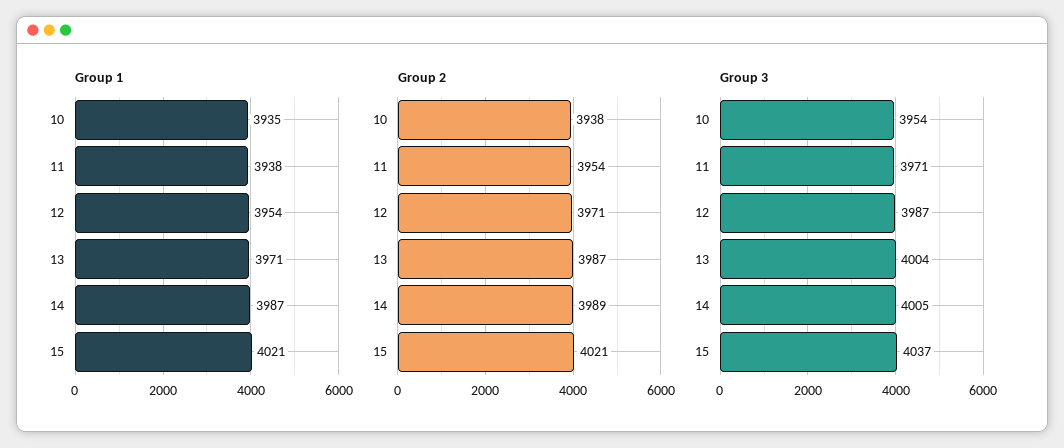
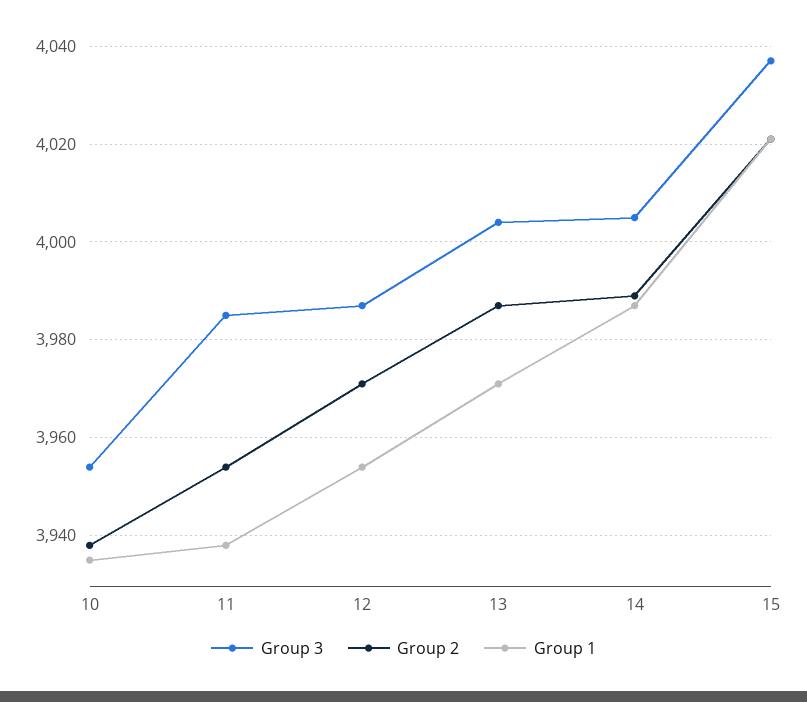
  {
    "Group 1": {
      "10": 3935,
      "11": 3938,
      "12": 3954,
      "13": 3971,
      "14": 3987,
      "15": 4021
    },
    "Group 2": {
      "10": 3938,
      "11": 3954,
      "12": 3971,
      "13": 3987,
      "14": 3989,
      "15": 4021
    },
    "Group 3": {
      "10": 3954,
-     "11": 3971,
+     "11": 3985,
      "12": 3987,
      "13": 4004,
      "14": 4005,
      "15": 4037
    }
  }

